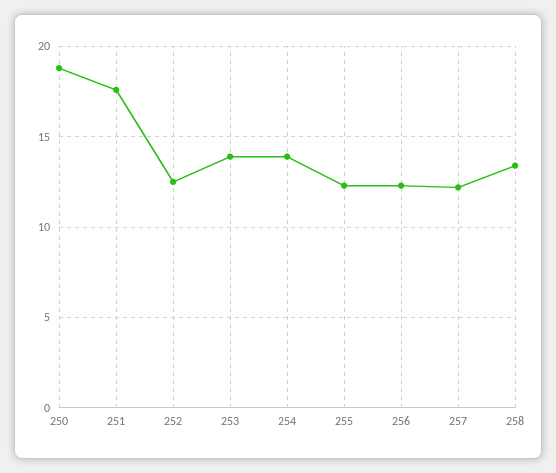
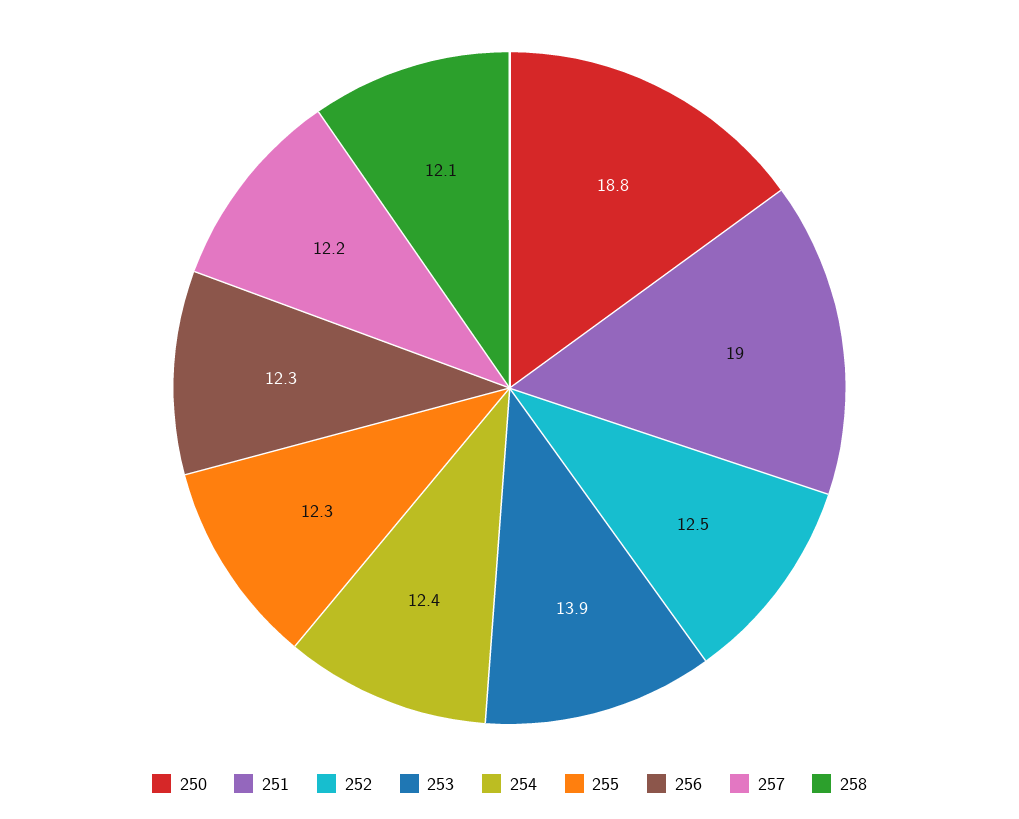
  {
    "250": 18.8,
-   "251": 17.5,
+   "251": 19,
    "252": 12.5,
    "253": 13.9,
-   "254": 14,
+   "254": 12.4,
    "255": 12.3,
    "256": 12.3,
    "257": 12.2,
-   "258": 13.5
+   "258": 12.1
  }

